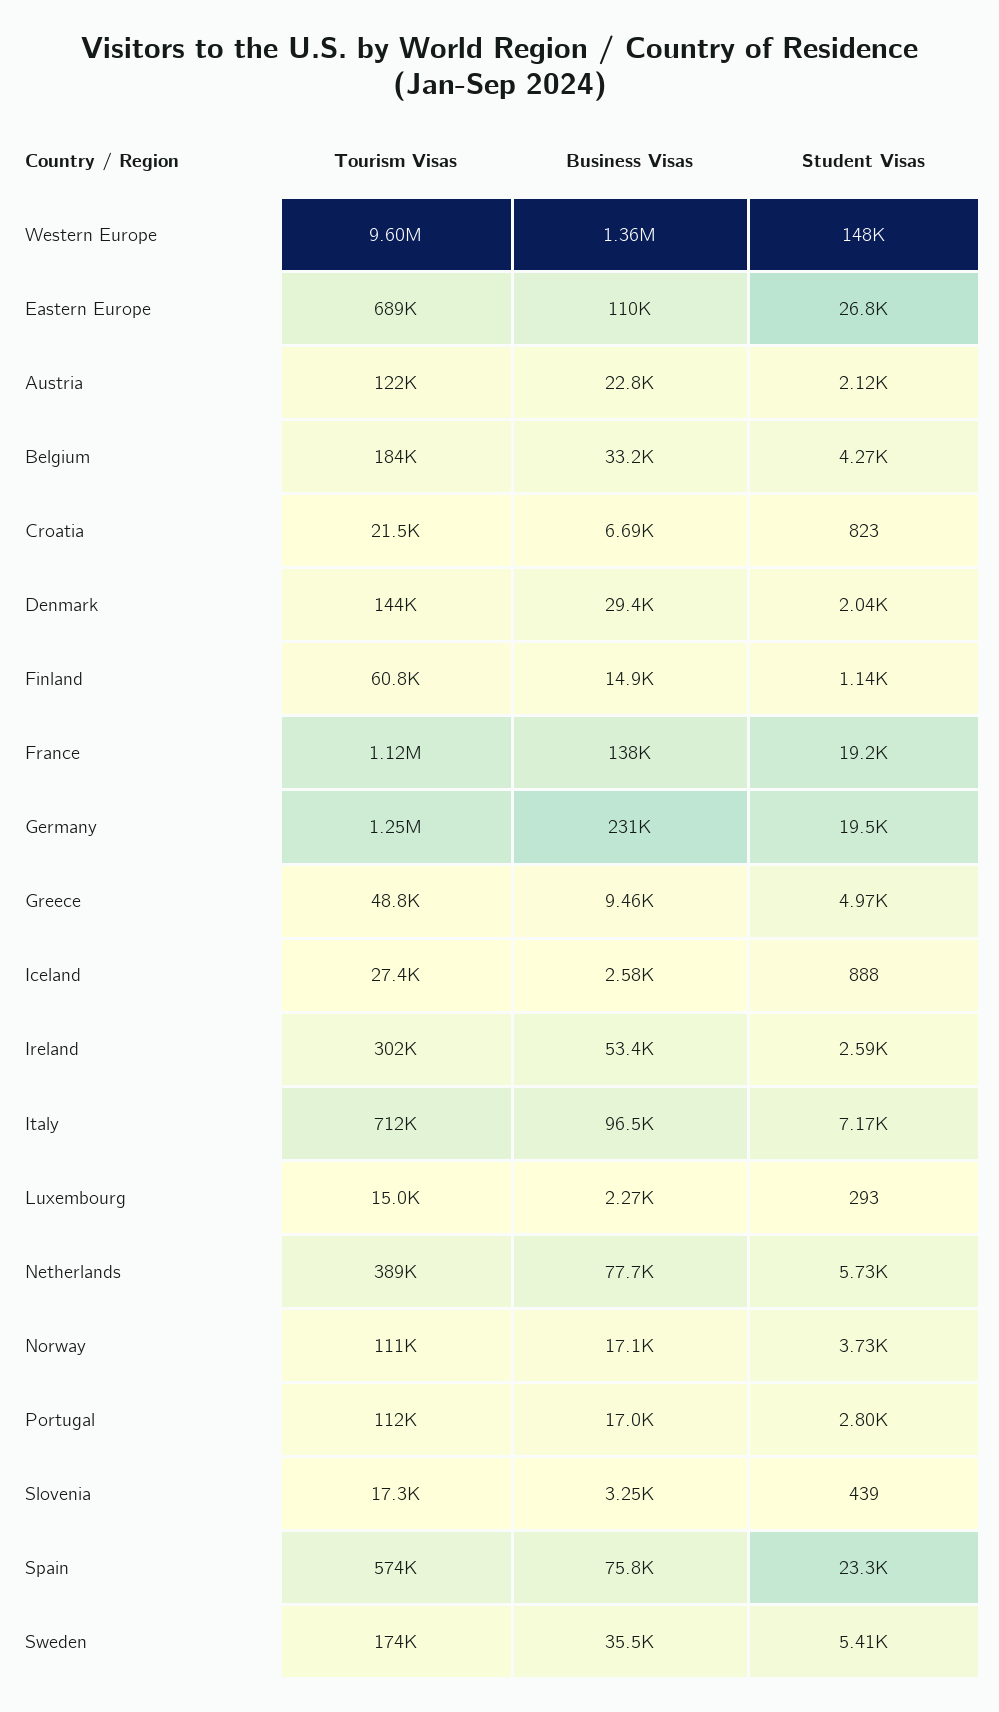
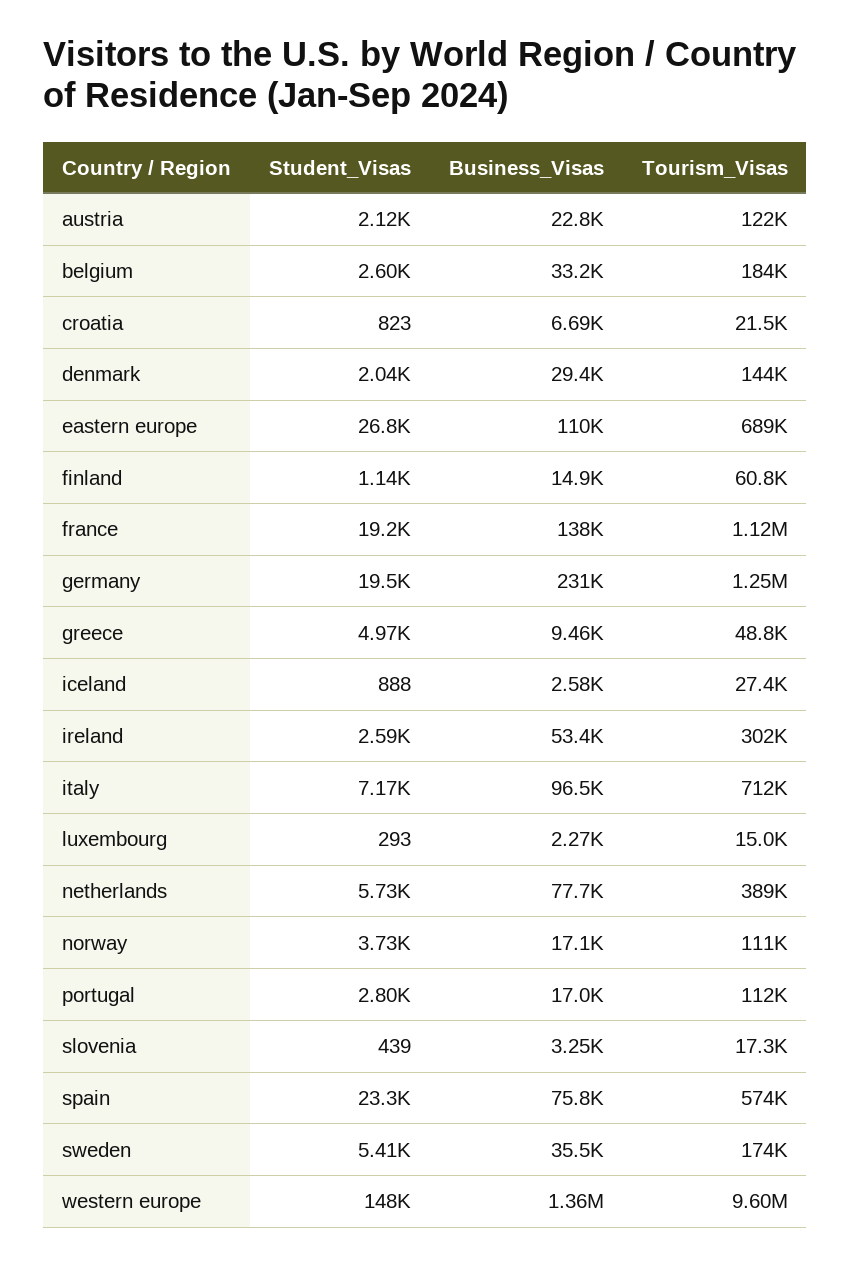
  {
    "Tourism Visas": {
      "Western Europe": 9600000,
      "Eastern Europe": 689000,
      "Austria": 122000,
      "Belgium": 184000,
      "Croatia": 21500,
      "Denmark": 144000,
      "Finland": 60800,
      "France": 1120000,
      "Germany": 1250000,
      "Greece": 48800,
      "Iceland": 27400,
      "Ireland": 302000,
      "Italy": 712000,
      "Luxembourg": 15000,
      "Netherlands": 389000,
      "Norway": 111000,
      "Portugal": 112000,
      "Slovenia": 17300,
      "Spain": 574000,
      "Sweden": 174000
    },
    "Business Visas": {
      "Western Europe": 1360000,
      "Eastern Europe": 110000,
      "Austria": 22800,
      "Belgium": 33200,
      "Croatia": 6690,
      "Denmark": 29400,
      "Finland": 14900,
      "France": 138000,
      "Germany": 231000,
      "Greece": 9460,
      "Iceland": 2580,
      "Ireland": 53400,
      "Italy": 96500,
      "Luxembourg": 2270,
      "Netherlands": 77700,
      "Norway": 17100,
      "Portugal": 17000,
      "Slovenia": 3250,
      "Spain": 75800,
      "Sweden": 35500
    },
    "Student Visas": {
      "Western Europe": 148000,
      "Eastern Europe": 26800,
      "Austria": 2120,
-     "Belgium": 4270,
+     "Belgium": 2600,
      "Croatia": 823,
      "Denmark": 2040,
      "Finland": 1140,
      "France": 19200,
      "Germany": 19500,
      "Greece": 4970,
      "Iceland": 888,
      "Ireland": 2590,
      "Italy": 7170,
      "Luxembourg": 293,
      "Netherlands": 5730,
      "Norway": 3730,
      "Portugal": 2800,
      "Slovenia": 439,
      "Spain": 23300,
      "Sweden": 5410
    }
  }

